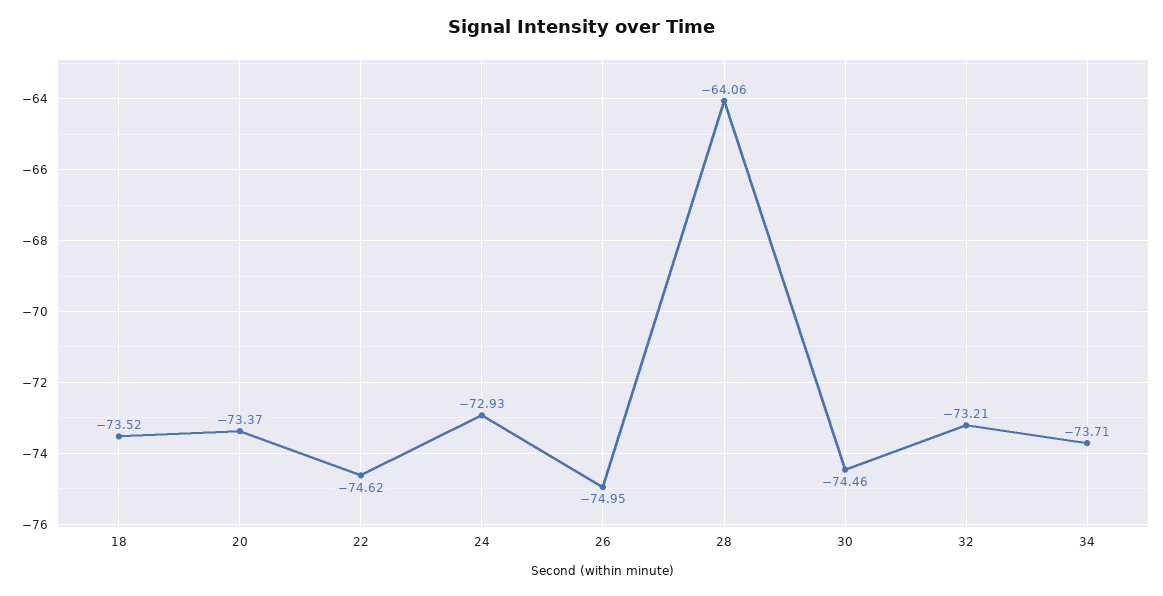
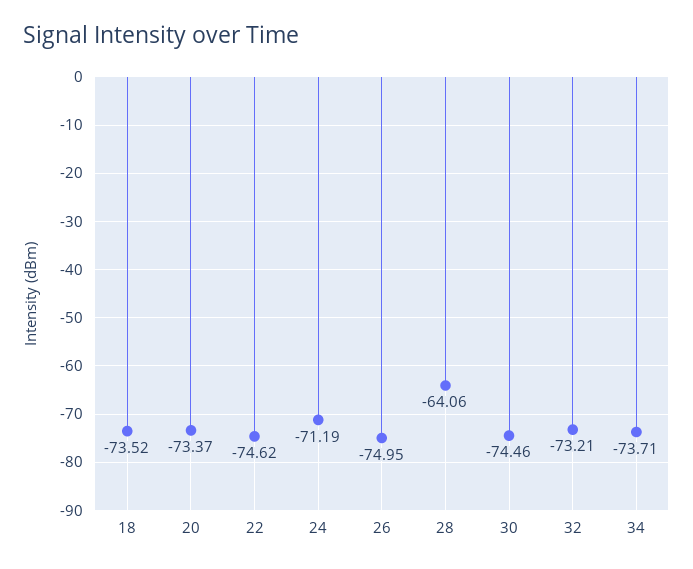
  {
    "18": -73.52,
    "20": -73.37,
    "22": -74.62,
-   "24": -72.93,
+   "24": -71.19,
    "26": -74.95,
    "28": -64.06,
    "30": -74.46,
    "32": -73.21,
    "34": -73.71
  }

